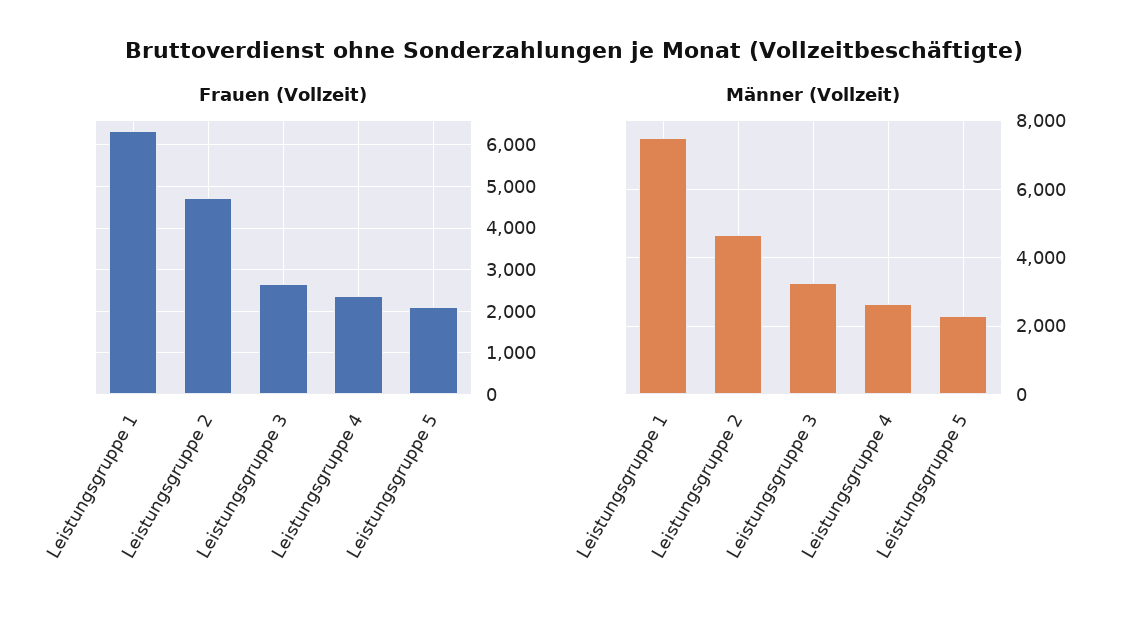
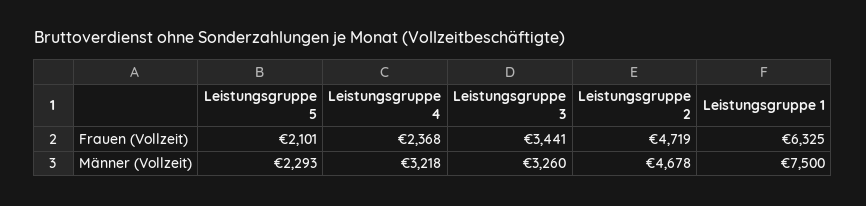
  {
    "Frauen (Vollzeit)": {
      "Leistungsgruppe 1": 6325,
      "Leistungsgruppe 2": 4719,
-     "Leistungsgruppe 3": 2600,
+     "Leistungsgruppe 3": 3441,
      "Leistungsgruppe 4": 2368,
      "Leistungsgruppe 5": 2101
    },
    "Männer (Vollzeit)": {
      "Leistungsgruppe 1": 7500,
      "Leistungsgruppe 2": 4678,
      "Leistungsgruppe 3": 3260,
-     "Leistungsgruppe 4": 2600,
+     "Leistungsgruppe 4": 3218,
      "Leistungsgruppe 5": 2293
    }
  }

